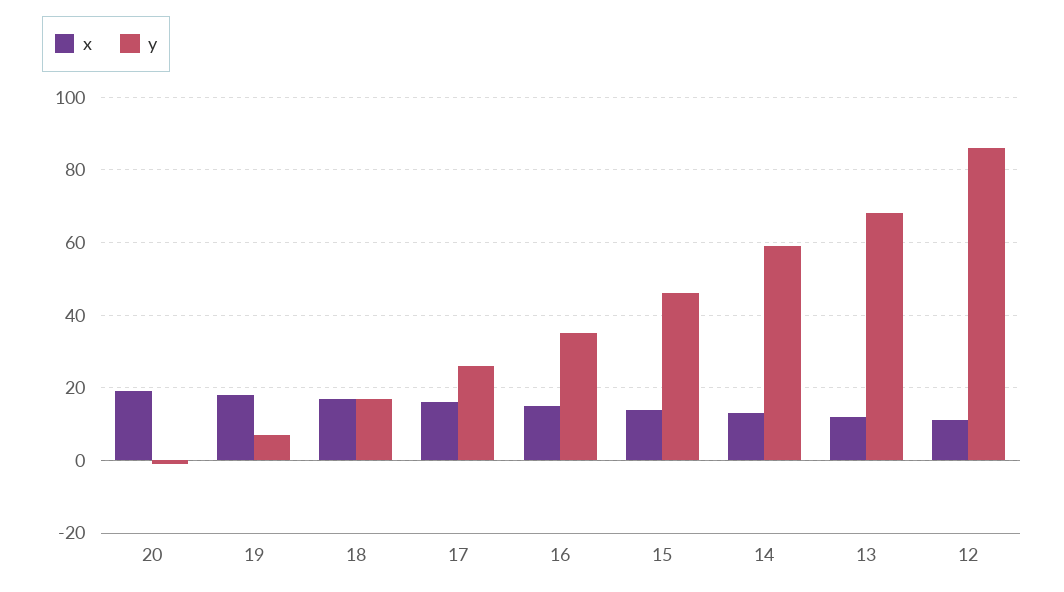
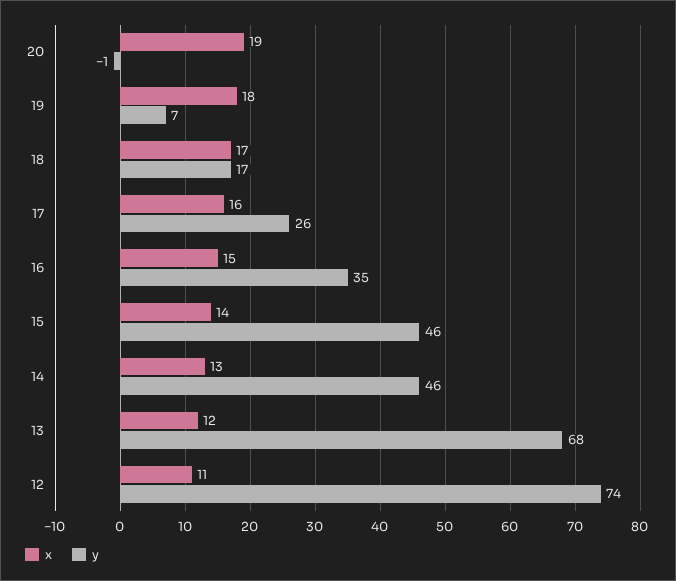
  {
    "x": {
      "20": 19,
      "19": 18,
      "18": 17,
      "17": 16,
      "16": 15,
      "15": 14,
      "14": 13,
      "13": 12,
      "12": 11
    },
    "y": {
      "20": -1,
      "19": 7,
      "18": 17,
      "17": 26,
      "16": 35,
      "15": 46,
-     "14": 60,
+     "14": 46,
      "13": 68,
-     "12": 85
+     "12": 74
    }
  }

